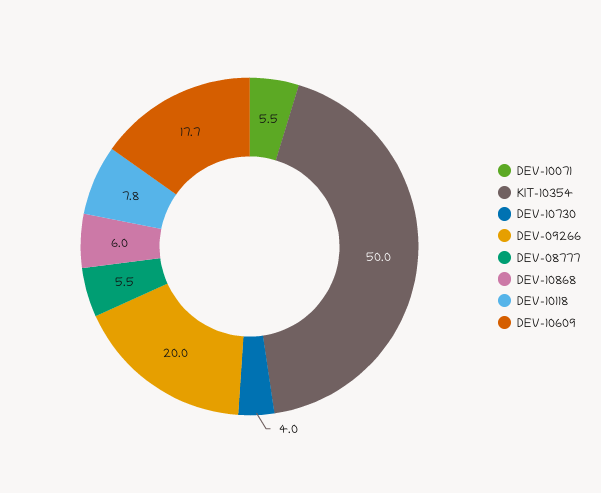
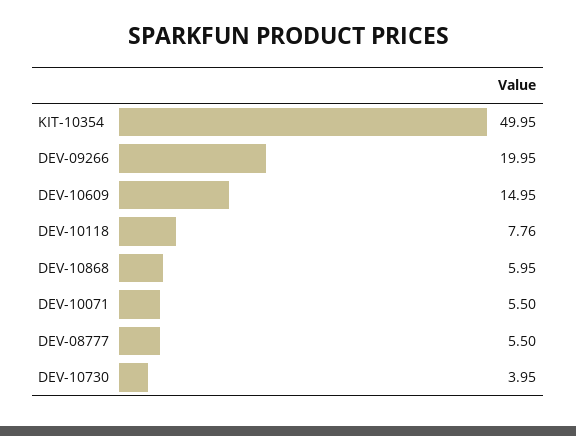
  {
    "DEV-10071": 5.5,
    "KIT-10354": 49.95,
    "DEV-10730": 3.95,
    "DEV-09266": 19.95,
    "DEV-08777": 5.5,
    "DEV-10868": 5.95,
    "DEV-10118": 7.76,
-   "DEV-10609": 17.7
+   "DEV-10609": 14.95
  }

